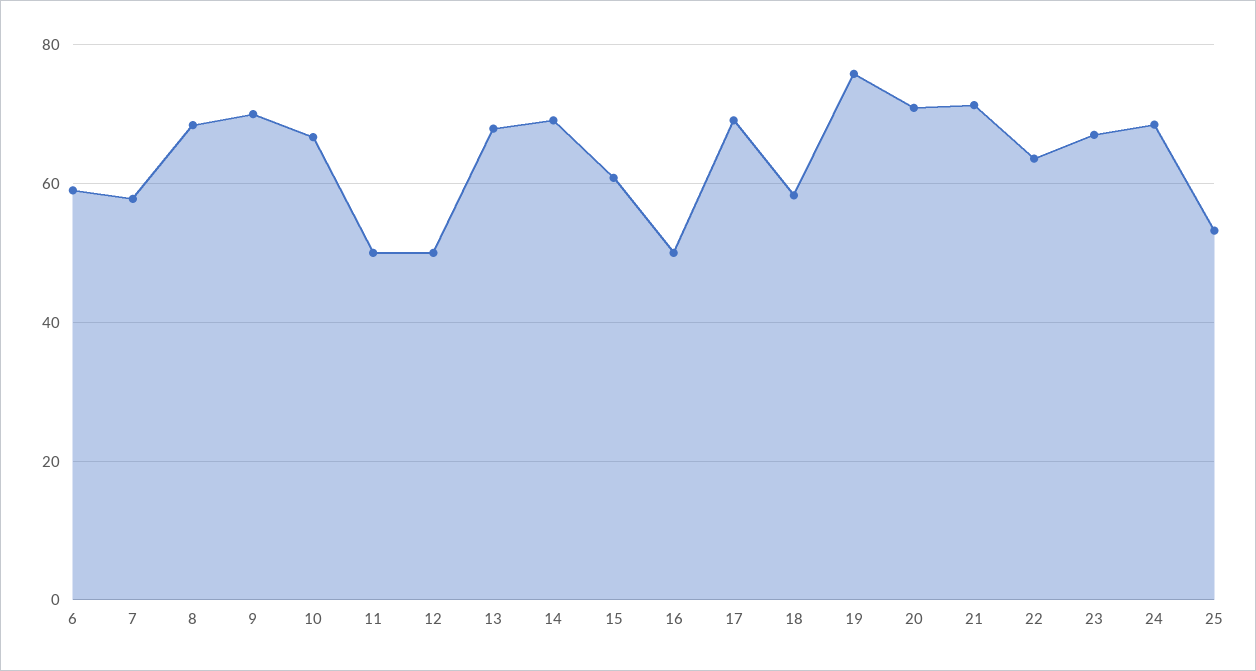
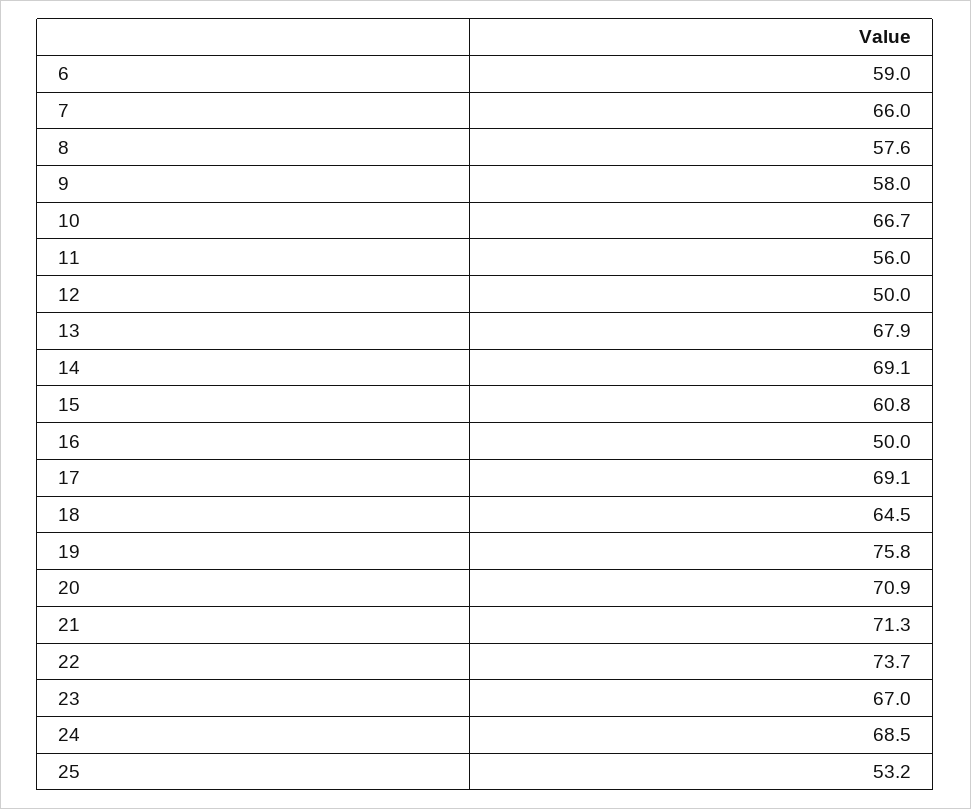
  {
    "6": 59,
-   "7": 58,
+   "7": 66,
-   "8": 68,
+   "8": 57.6,
-   "9": 70,
+   "9": 58,
    "10": 66.7,
-   "11": 50,
+   "11": 56,
    "12": 50,
    "13": 67.9,
    "14": 69.1,
    "15": 60.8,
    "16": 50,
    "17": 69.1,
-   "18": 58,
+   "18": 64.5,
    "19": 75.8,
    "20": 70.9,
    "21": 71.3,
-   "22": 64,
+   "22": 73.7,
    "23": 67,
    "24": 68.5,
    "25": 53.2
  }

